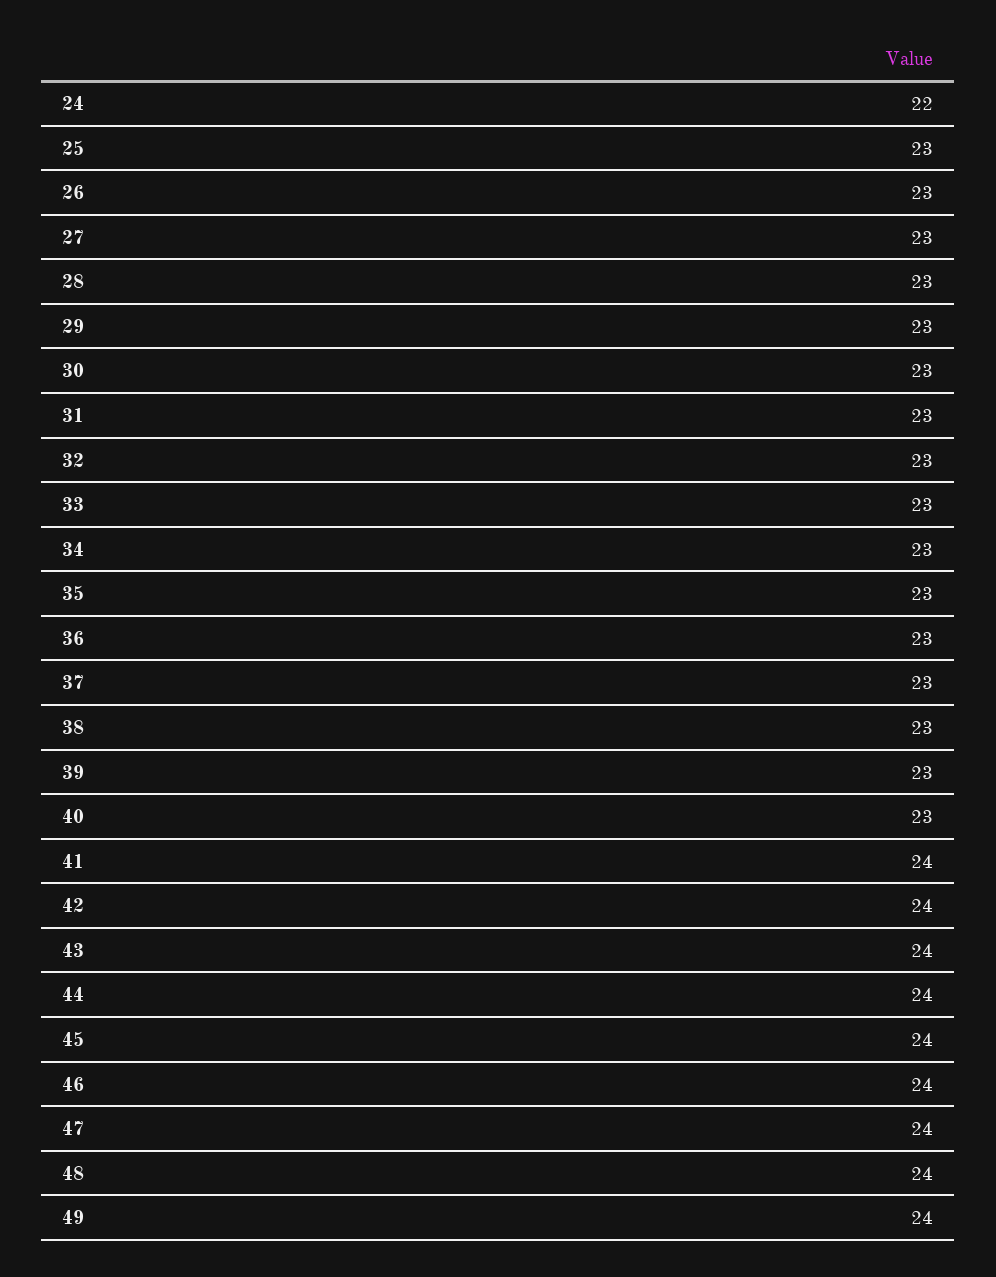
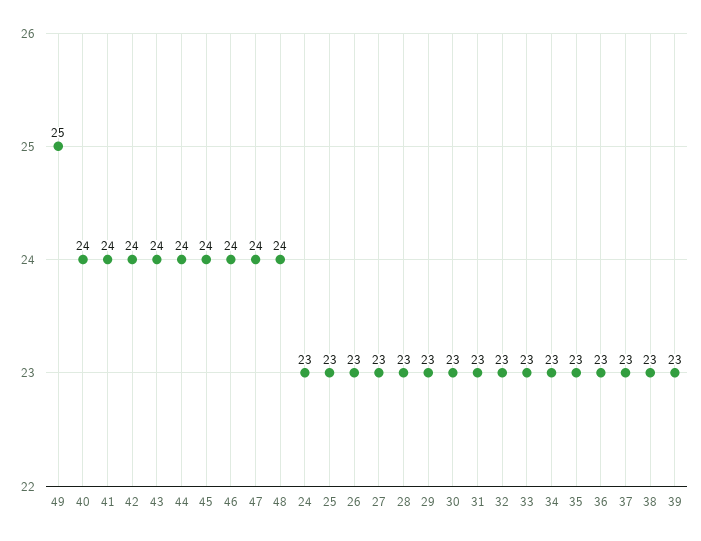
  {
-   "24": 22,
+   "24": 23,
    "25": 23,
    "26": 23,
    "27": 23,
    "28": 23,
    "29": 23,
    "30": 23,
    "31": 23,
    "32": 23,
    "33": 23,
    "34": 23,
    "35": 23,
    "36": 23,
    "37": 23,
    "38": 23,
    "39": 23,
-   "40": 23,
+   "40": 24,
    "41": 24,
    "42": 24,
    "43": 24,
    "44": 24,
    "45": 24,
    "46": 24,
    "47": 24,
    "48": 24,
-   "49": 24
+   "49": 25
  }

